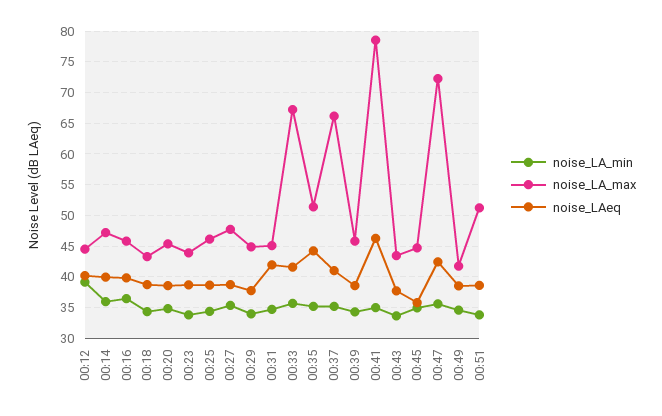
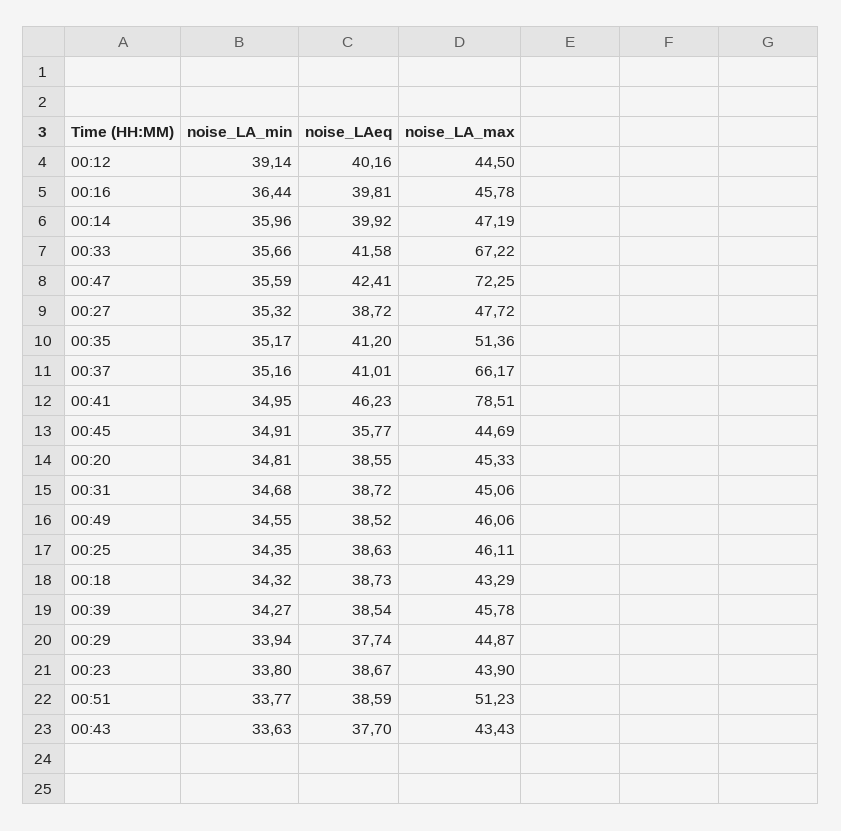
  {
    "noise_LA_min": {
      "00:12": 39.14,
      "00:14": 35.96,
      "00:16": 36.44,
      "00:18": 34.32,
      "00:20": 34.81,
      "00:23": 33.8,
      "00:25": 34.35,
      "00:27": 35.32,
      "00:29": 33.94,
      "00:31": 34.68,
      "00:33": 35.66,
      "00:35": 35.17,
      "00:37": 35.16,
      "00:39": 34.27,
      "00:41": 34.95,
      "00:43": 33.63,
      "00:45": 34.91,
      "00:47": 35.59,
      "00:49": 34.55,
      "00:51": 33.77
    },
    "noise_LA_max": {
      "00:12": 44.5,
      "00:14": 47.19,
      "00:16": 45.78,
      "00:18": 43.29,
      "00:20": 45.33,
      "00:23": 43.9,
      "00:25": 46.11,
      "00:27": 47.72,
      "00:29": 44.87,
      "00:31": 45.06,
      "00:33": 67.22,
      "00:35": 51.36,
      "00:37": 66.17,
      "00:39": 45.78,
      "00:41": 78.51,
      "00:43": 43.43,
      "00:45": 44.69,
      "00:47": 72.25,
-     "00:49": 42,
+     "00:49": 46.06,
      "00:51": 51.23
    },
    "noise_LAeq": {
      "00:12": 40.16,
      "00:14": 39.92,
      "00:16": 39.81,
      "00:18": 38.73,
      "00:20": 38.55,
      "00:23": 38.67,
      "00:25": 38.63,
      "00:27": 38.72,
      "00:29": 37.74,
-     "00:31": 42,
+     "00:31": 38.72,
      "00:33": 41.58,
-     "00:35": 44,
+     "00:35": 41.2,
      "00:37": 41.01,
      "00:39": 38.54,
      "00:41": 46.23,
      "00:43": 37.7,
      "00:45": 35.77,
      "00:47": 42.41,
      "00:49": 38.52,
      "00:51": 38.59
    }
  }

